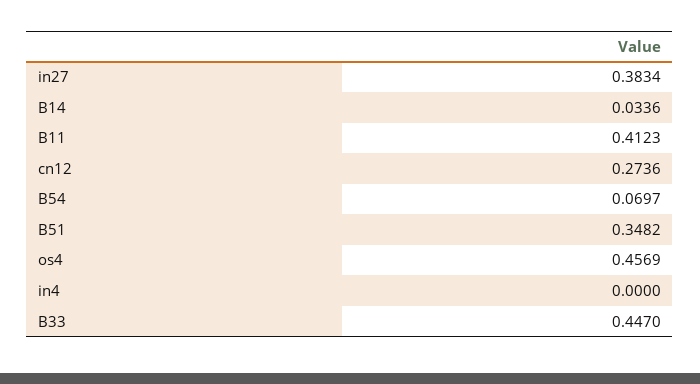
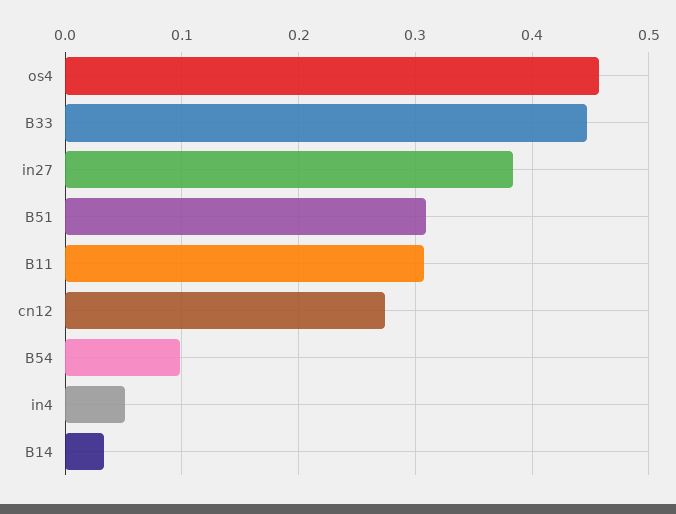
  {
    "in27": 0.3834,
    "B14": 0.0336,
-   "B11": 0.4123,
+   "B11": 0.31,
    "cn12": 0.2736,
-   "B54": 0.0697,
+   "B54": 0.1,
-   "B51": 0.3482,
+   "B51": 0.31,
    "os4": 0.4569,
-   "in4": 0,
+   "in4": 0.05,
    "B33": 0.447
  }

